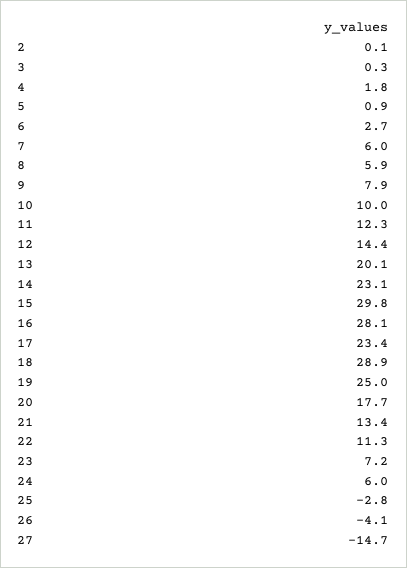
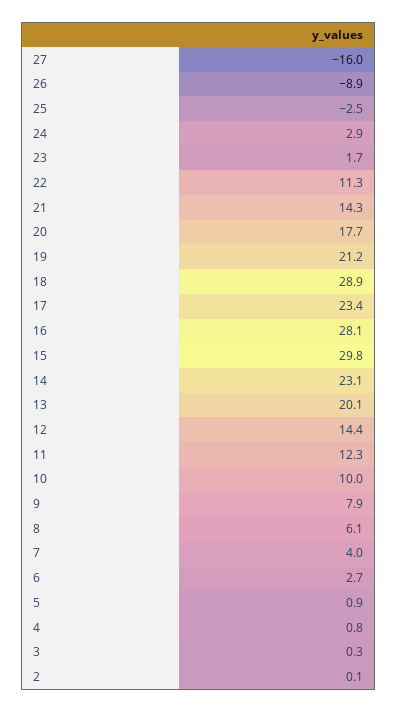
  {
    "2": 0.1,
    "3": 0.3,
-   "4": 1.8,
+   "4": 0.8,
    "5": 0.9,
    "6": 2.7,
-   "7": 6,
+   "7": 4,
-   "8": 5.9,
+   "8": 6.1,
    "9": 7.9,
    "10": 10,
    "11": 12.3,
    "12": 14.4,
    "13": 20.1,
    "14": 23.1,
    "15": 29.8,
    "16": 28.1,
    "17": 23.4,
    "18": 28.9,
-   "19": 25,
+   "19": 21.2,
    "20": 17.7,
-   "21": 13.4,
+   "21": 14.3,
    "22": 11.3,
-   "23": 7.2,
+   "23": 1.7,
-   "24": 6,
+   "24": 2.9,
-   "25": -2.8,
+   "25": -2.5,
-   "26": -4.1,
+   "26": -8.9,
-   "27": -14.7
+   "27": -16
  }

